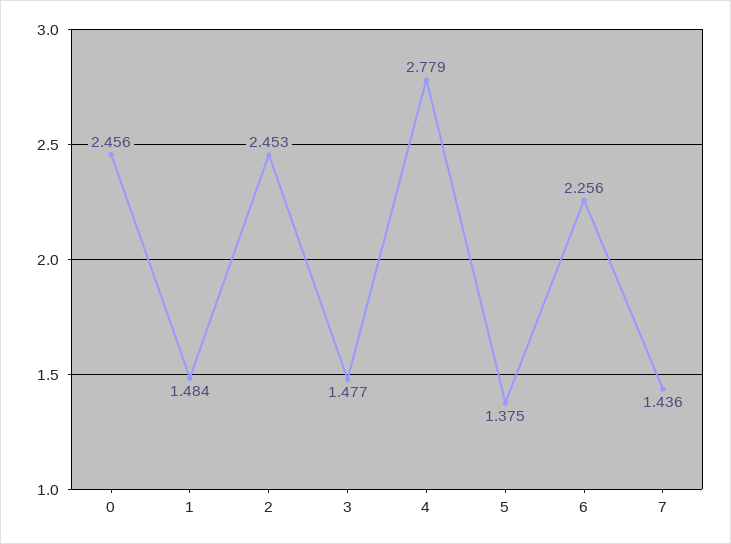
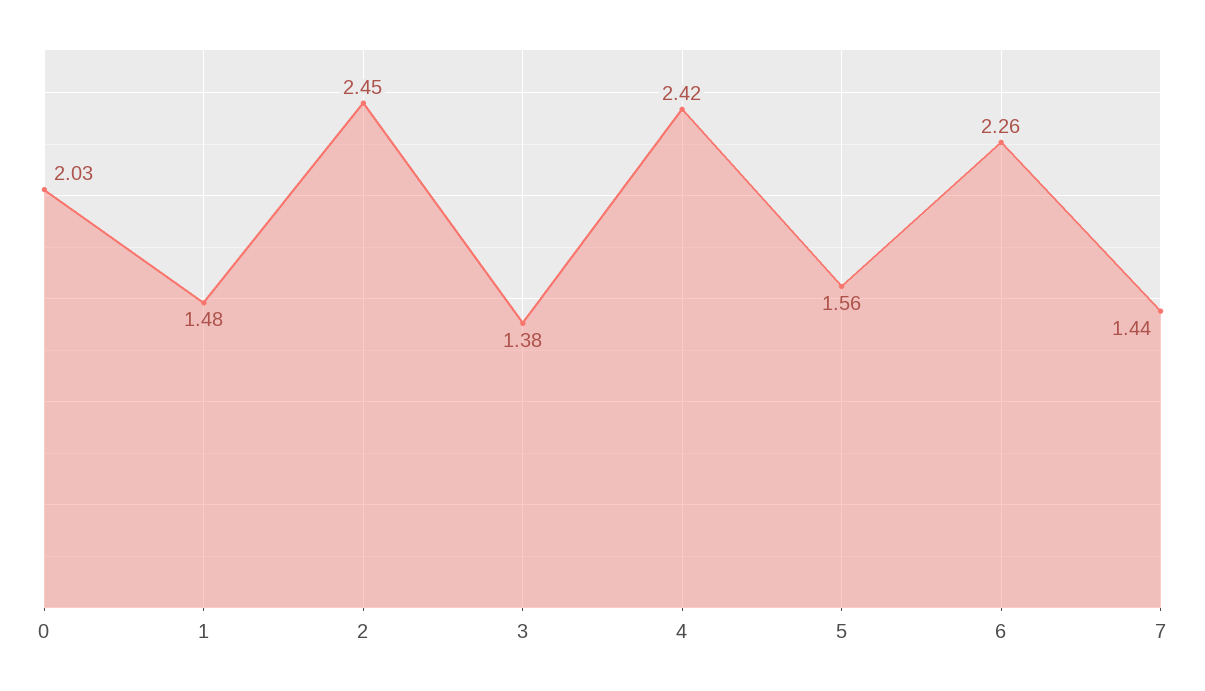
  {
-   "0": 2.456,
+   "0": 2.03,
    "1": 1.484,
    "2": 2.453,
-   "3": 1.477,
+   "3": 1.38,
-   "4": 2.779,
+   "4": 2.42,
-   "5": 1.375,
+   "5": 1.56,
    "6": 2.256,
    "7": 1.436
  }

